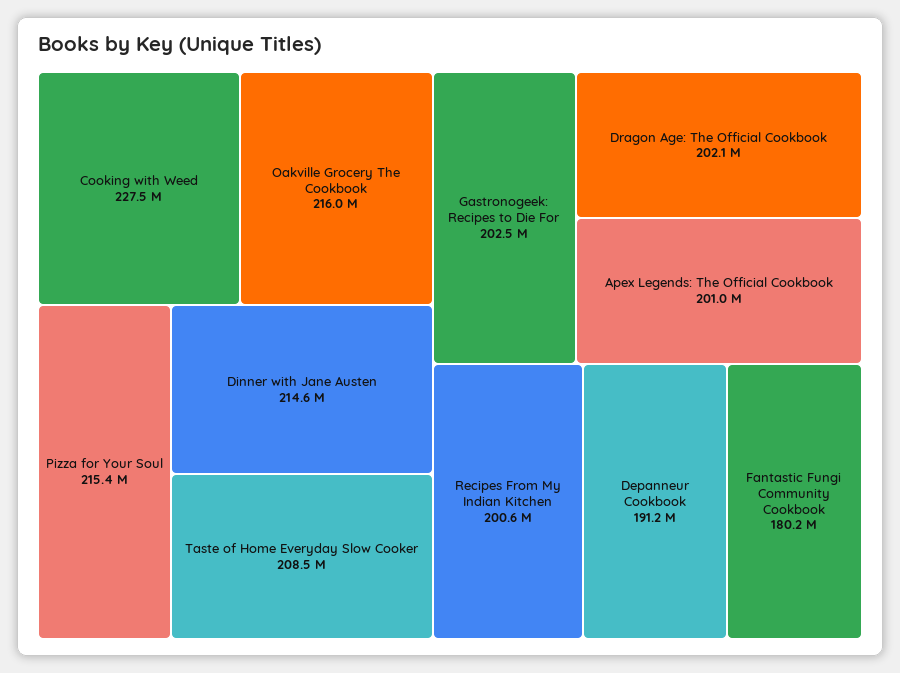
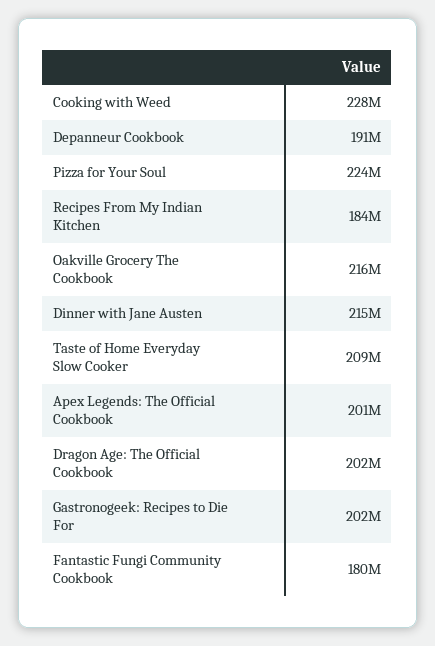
  {
    "Cooking with Weed": 227500000,
    "Oakville Grocery The Cookbook": 216000000,
-   "Pizza for Your Soul": 215400000,
+   "Pizza for Your Soul": 224000000,
    "Dinner with Jane Austen": 214600000,
    "Taste of Home Everyday Slow Cooker": 208500000,
    "Gastronogeek: Recipes to Die For": 202500000,
    "Dragon Age: The Official Cookbook": 202100000,
    "Apex Legends: The Official Cookbook": 201000000,
-   "Recipes From My Indian Kitchen": 200600000,
+   "Recipes From My Indian Kitchen": 184000000,
    "Depanneur Cookbook": 191200000,
    "Fantastic Fungi Community Cookbook": 180200000
  }

